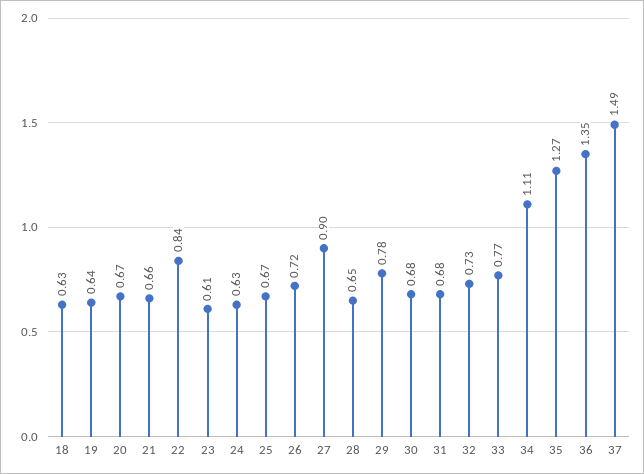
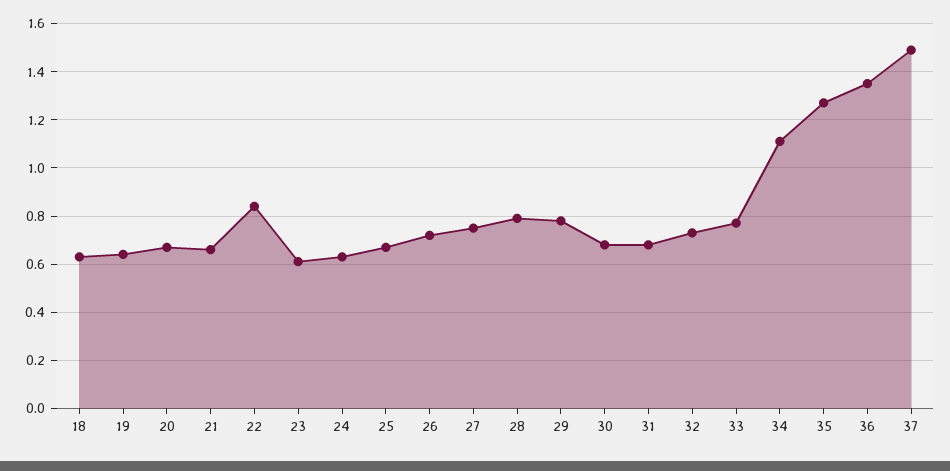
  {
    "18": 0.63,
    "19": 0.64,
    "20": 0.67,
    "21": 0.66,
    "22": 0.84,
    "23": 0.61,
    "24": 0.63,
    "25": 0.67,
    "26": 0.72,
-   "27": 0.9,
+   "27": 0.75,
-   "28": 0.65,
+   "28": 0.8,
    "29": 0.78,
    "30": 0.68,
    "31": 0.68,
    "32": 0.73,
    "33": 0.77,
    "34": 1.11,
    "35": 1.27,
    "36": 1.35,
    "37": 1.49
  }

